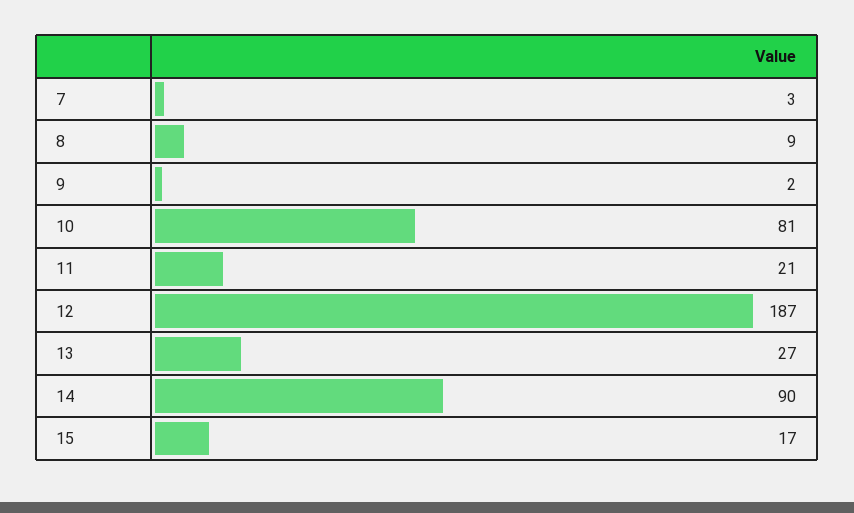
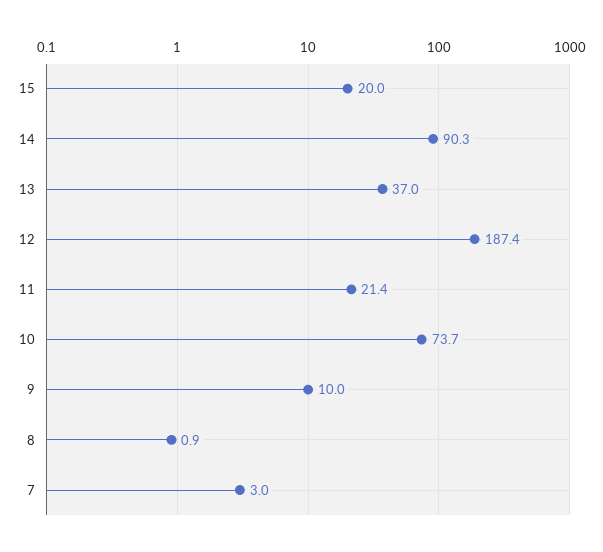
  {
    "7": 3,
-   "8": 9,
+   "8": 0.9,
-   "9": 2,
+   "9": 10,
-   "10": 81,
+   "10": 73.7,
    "11": 21.4,
    "12": 187.4,
-   "13": 27,
+   "13": 37,
    "14": 90.3,
-   "15": 17
+   "15": 20
  }

